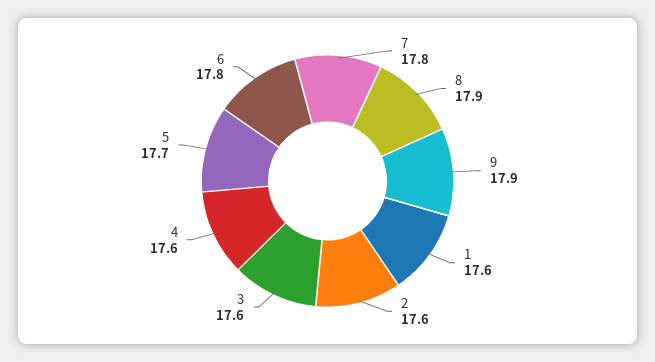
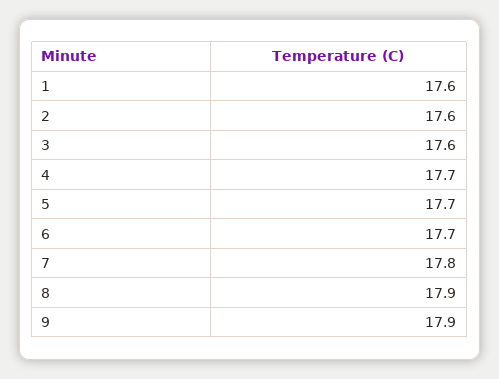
  {
    "7": 17.8,
    "8": 17.9,
    "9": 17.9,
    "1": 17.6,
    "2": 17.6,
    "3": 17.6,
-   "4": 17.6,
+   "4": 17.7,
    "5": 17.7,
-   "6": 17.8
+   "6": 17.7
  }

